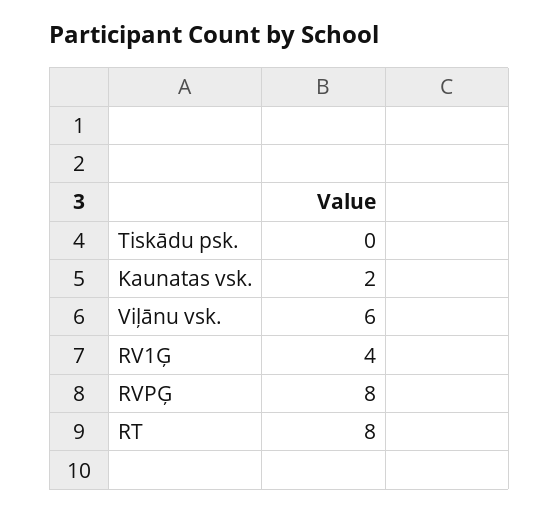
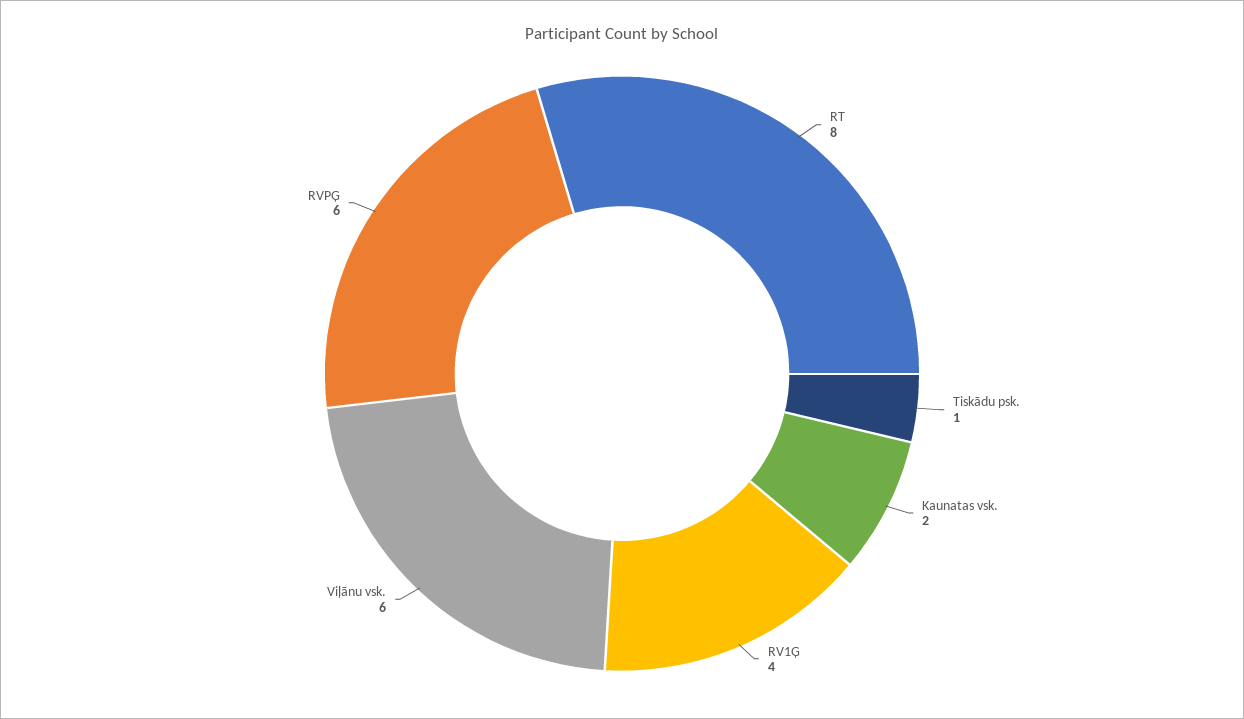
  {
-   "Tiskādu psk.": 0,
+   "Tiskādu psk.": 1,
    "Kaunatas vsk.": 2,
    "Viļānu vsk.": 6,
    "RV1Ģ": 4,
-   "RVPĢ": 8,
+   "RVPĢ": 6,
    "RT": 8
  }

